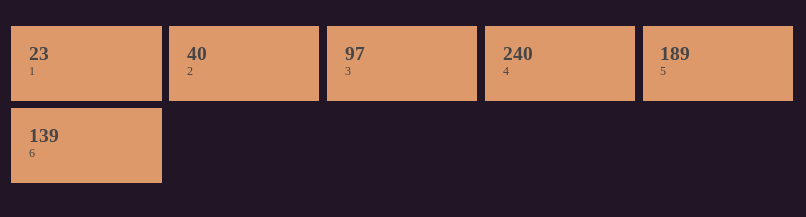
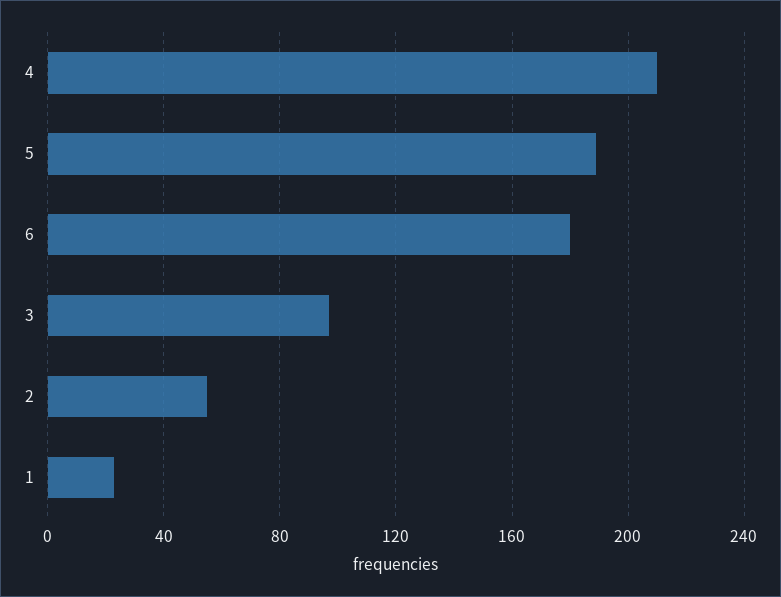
  {
    "1": 23,
-   "2": 40,
+   "2": 55,
    "3": 97,
-   "4": 240,
+   "4": 210,
    "5": 189,
-   "6": 139
+   "6": 180
  }

